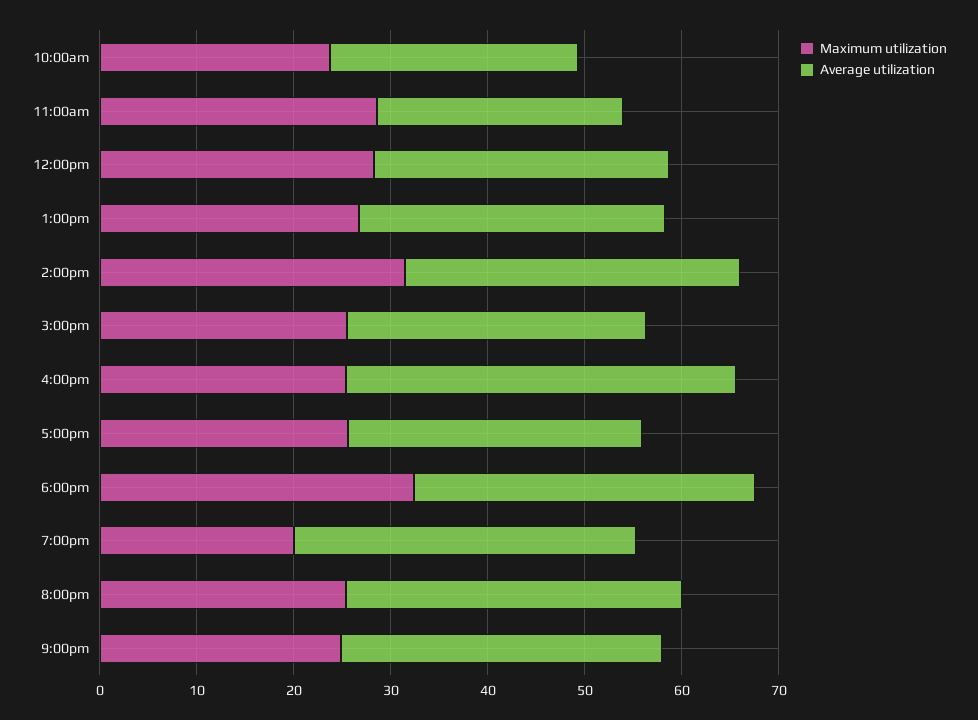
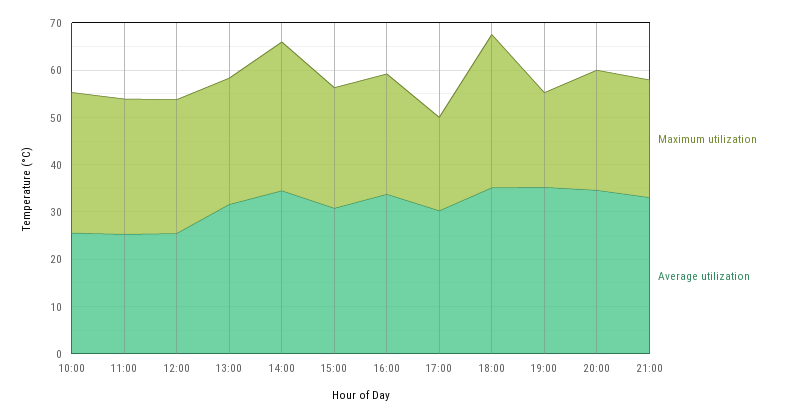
  {
    "Maximum utilization": {
-     "10:00am": 24,
+     "10:00am": 30,
      "11:00am": 28,
      "12:00pm": 28,
      "1:00pm": 26,
      "2:00pm": 32,
      "3:00pm": 26,
      "4:00pm": 26,
-     "5:00pm": 26,
+     "5:00pm": 20,
      "6:00pm": 32,
      "7:00pm": 20,
      "8:00pm": 26,
      "9:00pm": 24
    },
    "Average utilization": {
      "10:00am": 26,
      "11:00am": 26,
-     "12:00pm": 30,
+     "12:00pm": 26,
      "1:00pm": 32,
      "2:00pm": 34,
      "3:00pm": 30,
-     "4:00pm": 40,
+     "4:00pm": 34,
      "5:00pm": 30,
      "6:00pm": 36,
      "7:00pm": 36,
      "8:00pm": 34,
      "9:00pm": 34
    }
  }

